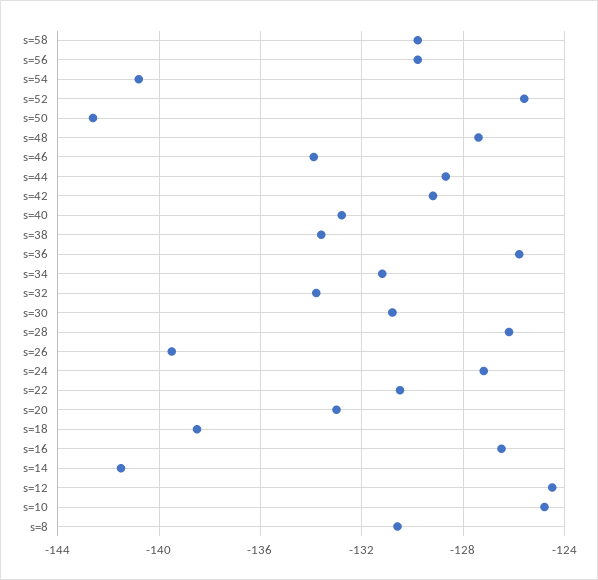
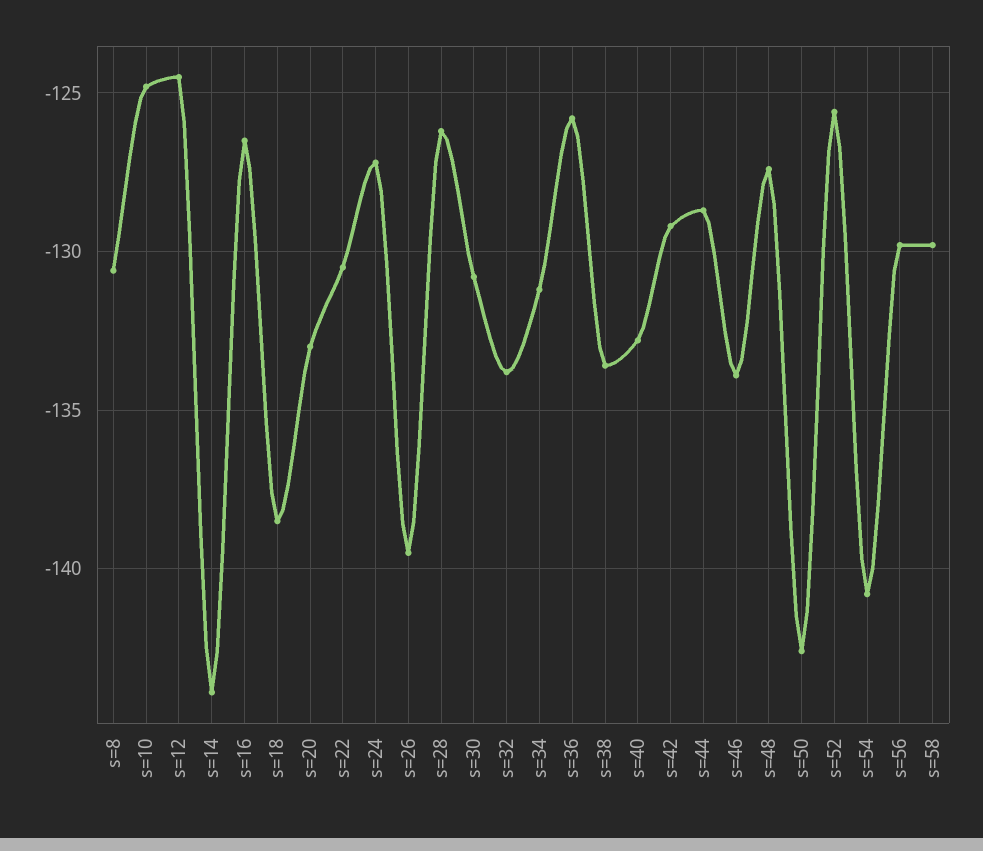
  {
    "s=58": -130,
    "s=56": -130,
    "s=54": -141,
    "s=52": -125.5,
    "s=50": -142.5,
    "s=48": -127.5,
    "s=46": -134,
    "s=44": -128.5,
    "s=42": -129,
    "s=40": -133,
    "s=38": -133.5,
    "s=36": -126,
    "s=34": -131,
    "s=32": -134,
    "s=30": -131,
    "s=28": -126,
    "s=26": -139.5,
    "s=24": -127,
    "s=22": -130.5,
    "s=20": -133,
    "s=18": -138.5,
    "s=16": -126.5,
-   "s=14": -141.5,
+   "s=14": -144,
    "s=12": -124.5,
    "s=10": -125,
    "s=8": -130.5
  }

